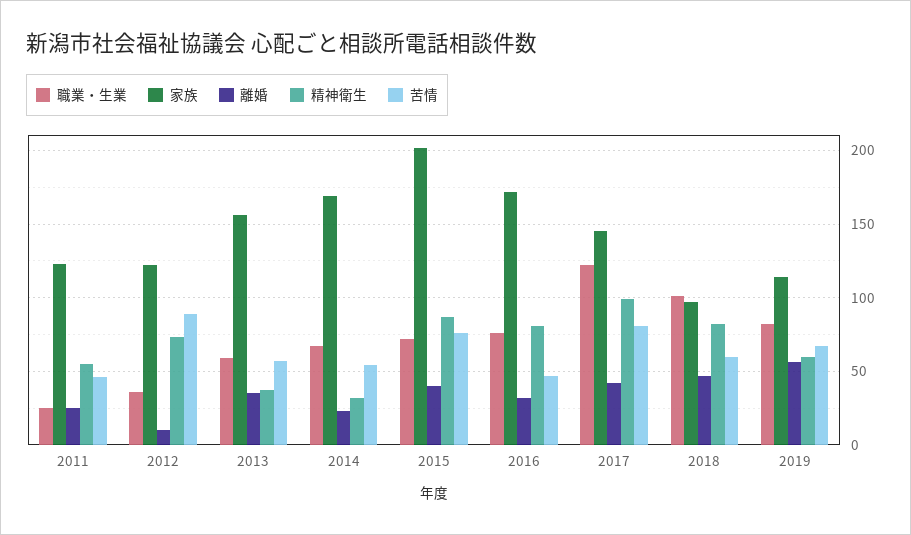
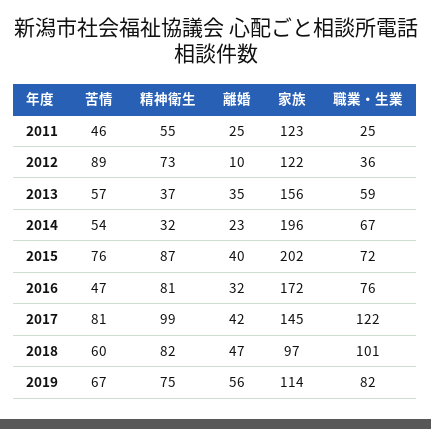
  {
    "職業・生業": {
      "2011": 25,
      "2012": 36,
      "2013": 59,
      "2014": 67,
      "2015": 72,
      "2016": 76,
      "2017": 122,
      "2018": 101,
      "2019": 82
    },
    "家族": {
      "2011": 123,
      "2012": 122,
      "2013": 156,
-     "2014": 170,
+     "2014": 196,
      "2015": 202,
      "2016": 172,
      "2017": 145,
      "2018": 97,
      "2019": 114
    },
    "離婚": {
      "2011": 25,
      "2012": 10,
      "2013": 35,
      "2014": 23,
      "2015": 40,
      "2016": 32,
      "2017": 42,
      "2018": 47,
      "2019": 56
    },
    "精神衛生": {
      "2011": 55,
      "2012": 73,
      "2013": 37,
      "2014": 32,
      "2015": 87,
      "2016": 81,
      "2017": 99,
      "2018": 82,
-     "2019": 60
+     "2019": 75
    },
    "苦情": {
      "2011": 46,
      "2012": 89,
      "2013": 57,
      "2014": 54,
      "2015": 76,
      "2016": 47,
      "2017": 81,
      "2018": 60,
      "2019": 67
    }
  }

